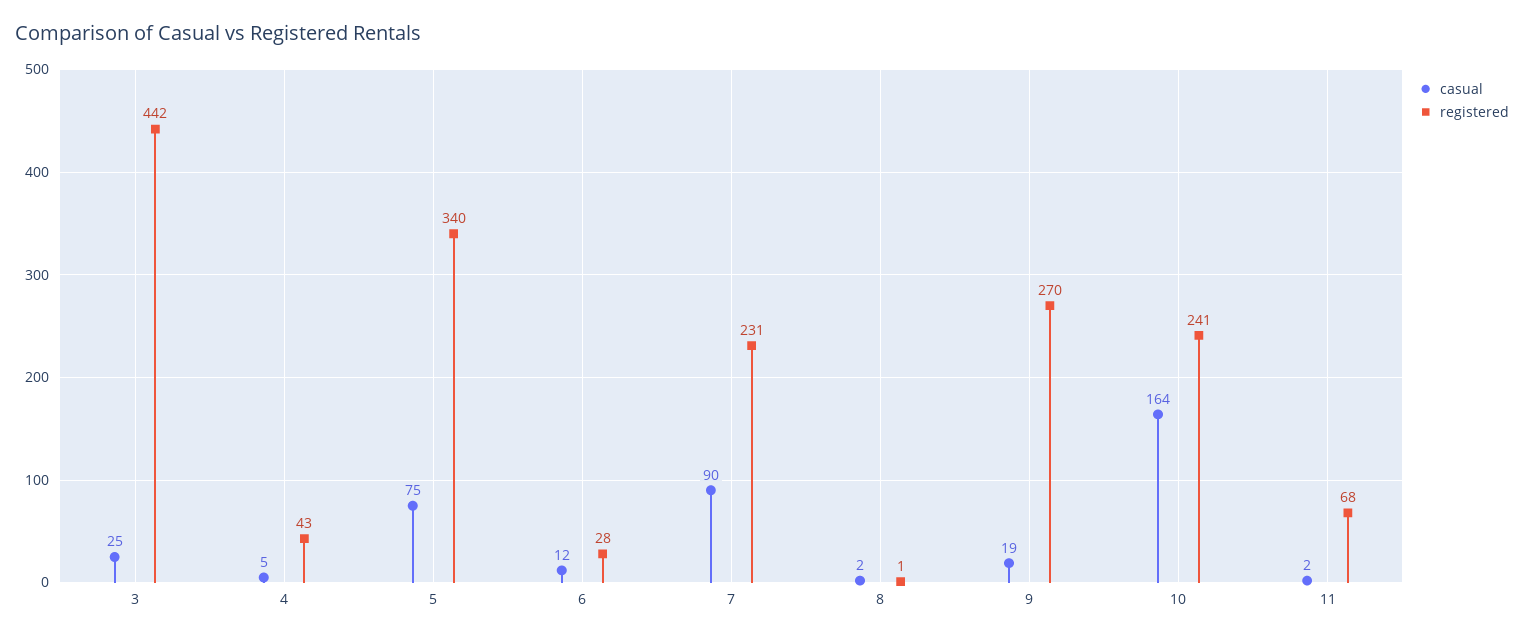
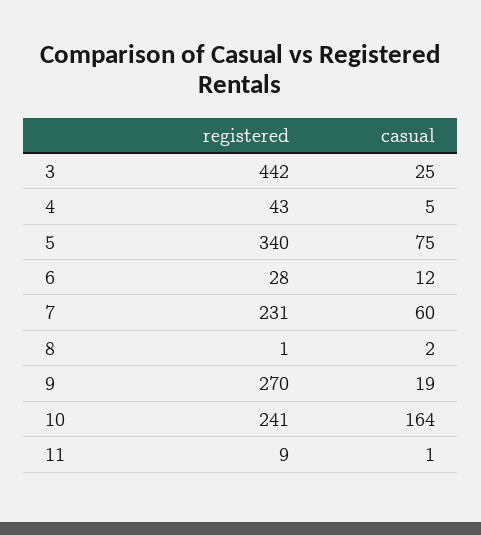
  {
    "casual": {
      "3": 25,
      "4": 5,
      "5": 75,
      "6": 12,
-     "7": 90,
+     "7": 60,
      "8": 2,
      "9": 19,
      "10": 164,
-     "11": 2
+     "11": 1
    },
    "registered": {
      "3": 442,
      "4": 43,
      "5": 340,
      "6": 28,
      "7": 231,
      "8": 1,
      "9": 270,
      "10": 241,
-     "11": 68
+     "11": 9
    }
  }

